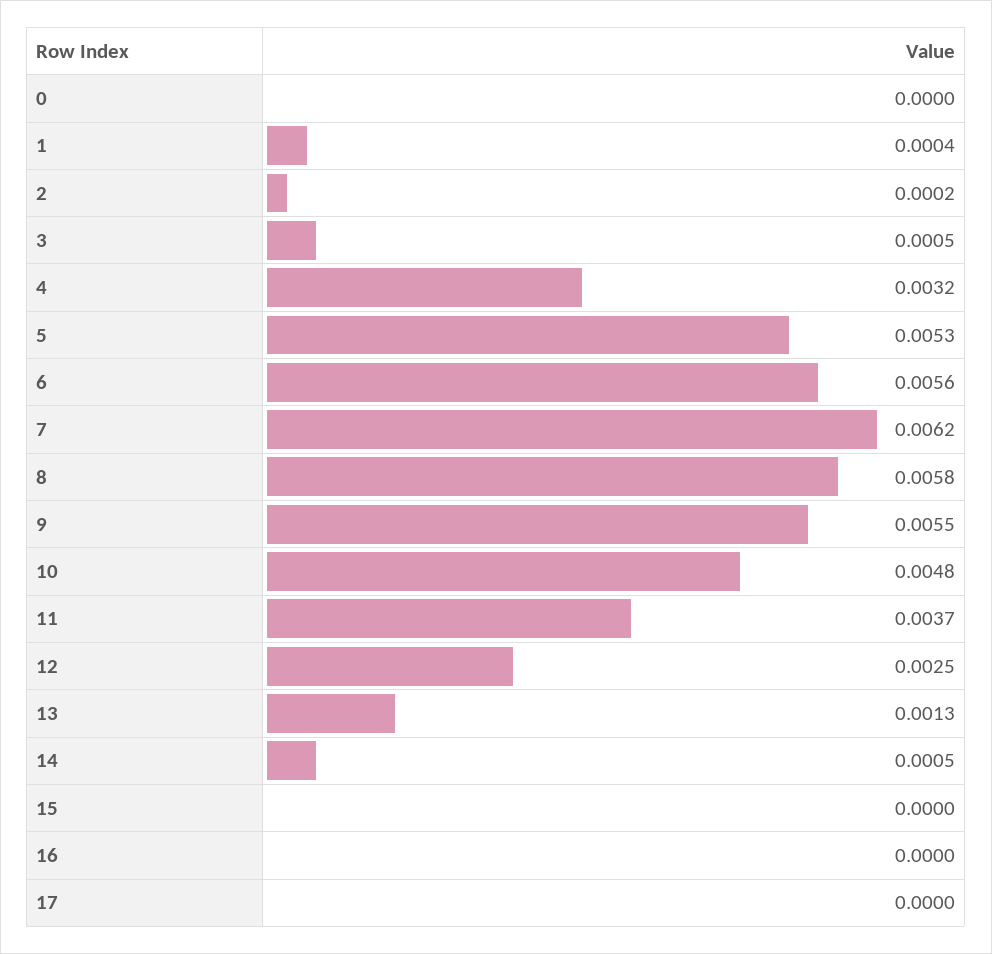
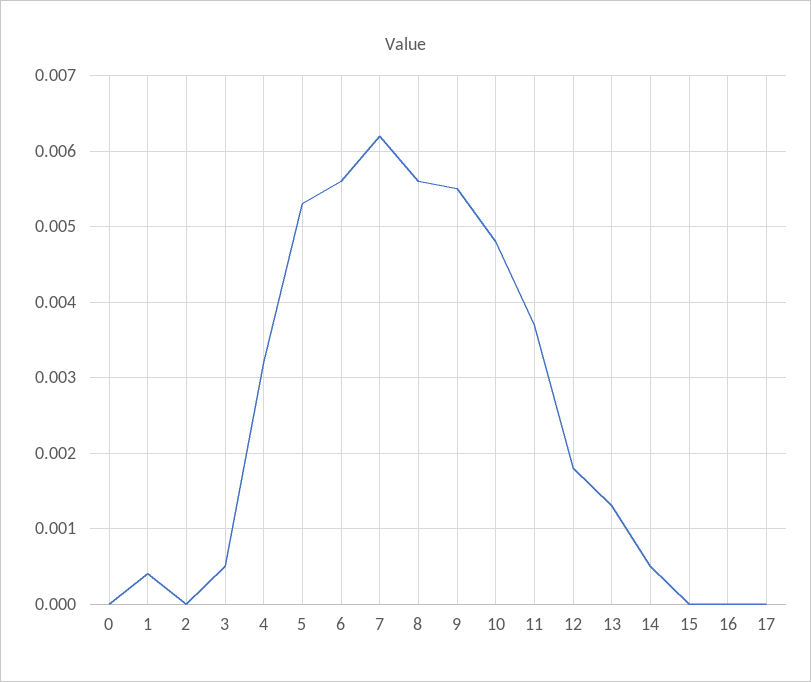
  {
    "0": 0,
    "1": 0.0004,
-   "2": 0.0002,
+   "2": 0,
    "3": 0.0005,
    "4": 0.0032,
    "5": 0.0053,
    "6": 0.0056,
    "7": 0.0062,
-   "8": 0.0058,
+   "8": 0.0056,
    "9": 0.0055,
    "10": 0.0048,
    "11": 0.0037,
-   "12": 0.0025,
+   "12": 0.0018,
    "13": 0.0013,
    "14": 0.0005,
    "15": 0,
    "16": 0,
    "17": 0
  }

